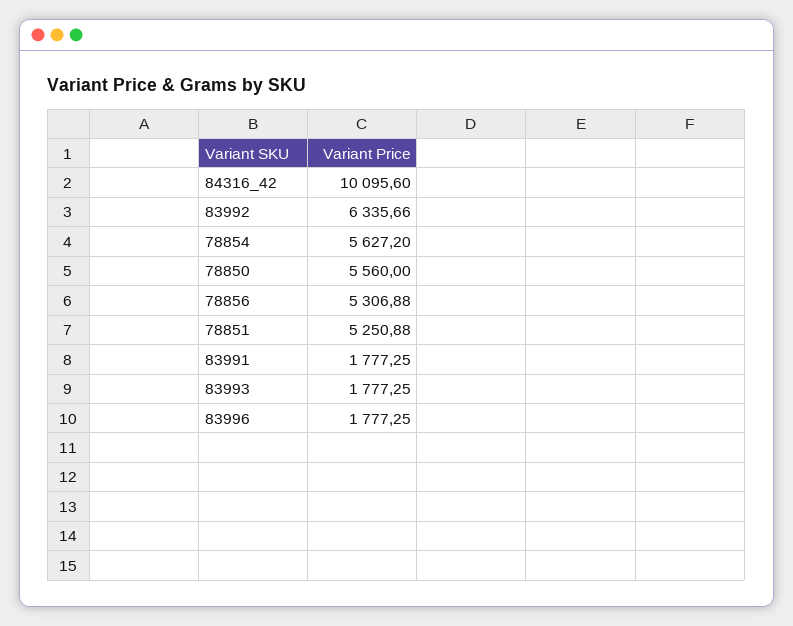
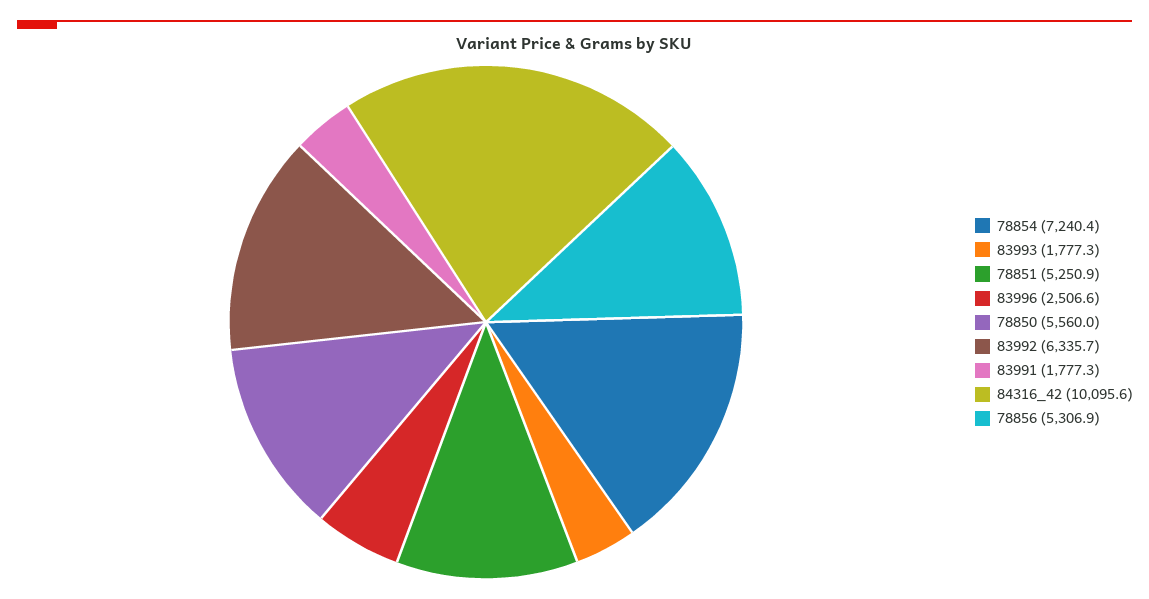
  {
    "84316_42": 10095.6,
    "83992": 6335.66,
-   "78854": 5627.2,
+   "78854": 7240.4,
    "78850": 5560,
    "78856": 5306.88,
    "78851": 5250.88,
    "83991": 1777.25,
    "83993": 1777.25,
-   "83996": 1777.25
+   "83996": 2506.6
  }

